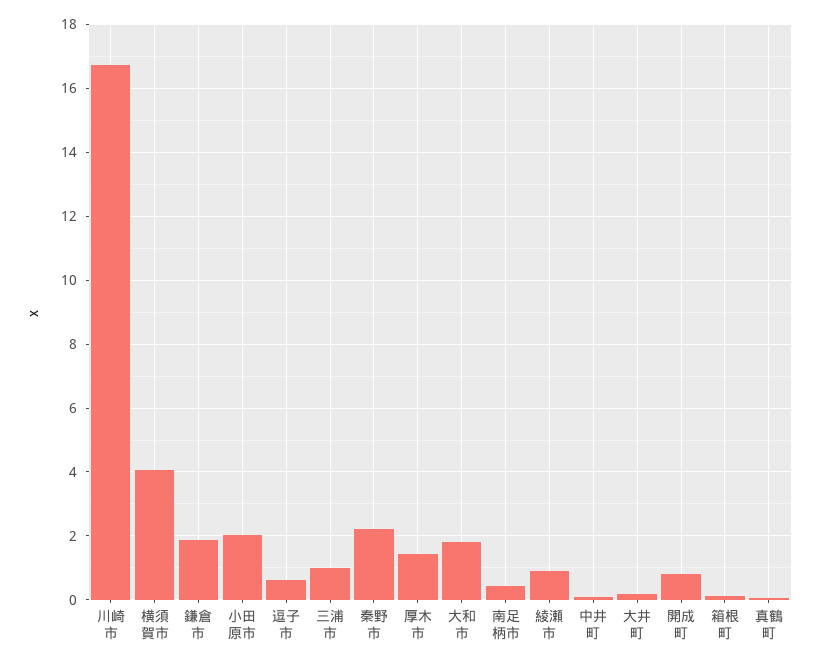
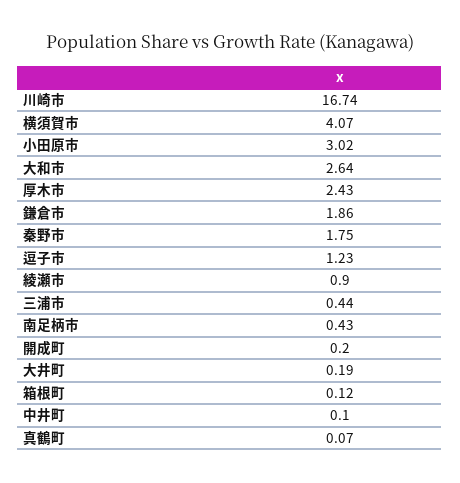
  {
    "川崎市": 16.74,
    "横須賀市": 4.07,
    "鎌倉市": 1.86,
-   "小田原市": 2,
+   "小田原市": 3.02,
-   "逗子市": 0.6,
+   "逗子市": 1.23,
-   "三浦市": 1,
+   "三浦市": 0.44,
-   "秦野市": 2.2,
+   "秦野市": 1.75,
-   "厚木市": 1.4,
+   "厚木市": 2.43,
-   "大和市": 1.8,
+   "大和市": 2.64,
    "南足柄市": 0.43,
    "綾瀬市": 0.9,
    "中井町": 0.1,
    "大井町": 0.19,
-   "開成町": 0.8,
+   "開成町": 0.2,
    "箱根町": 0.12,
    "真鶴町": 0.07
  }

